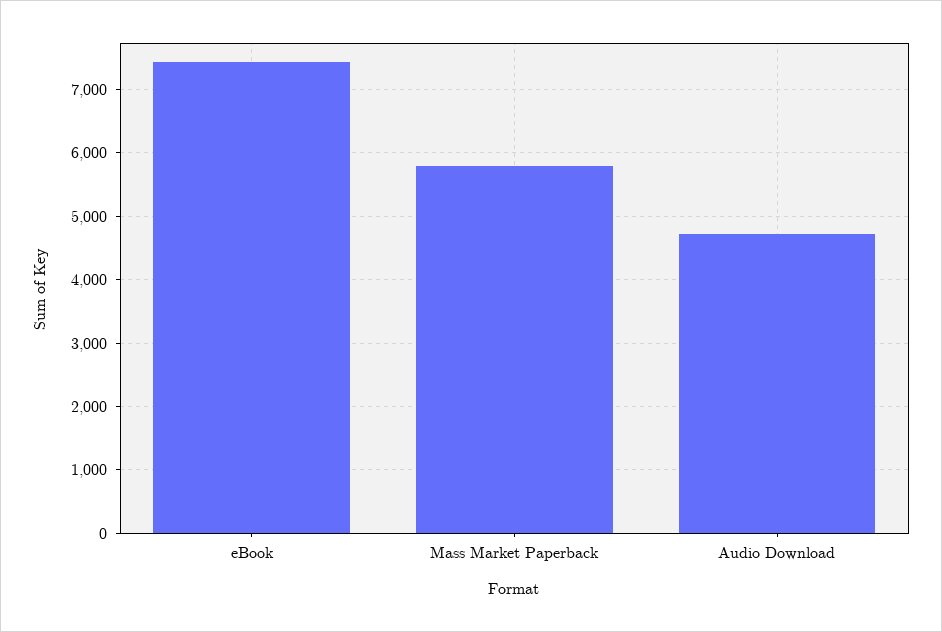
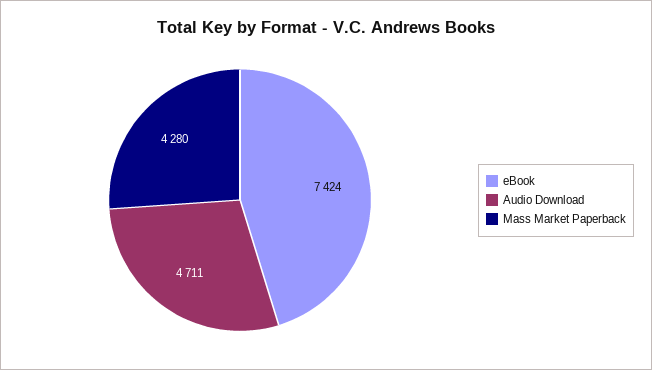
  {
    "eBook": 7424,
-   "Mass Market Paperback": 5800,
+   "Mass Market Paperback": 4280,
    "Audio Download": 4711
  }

